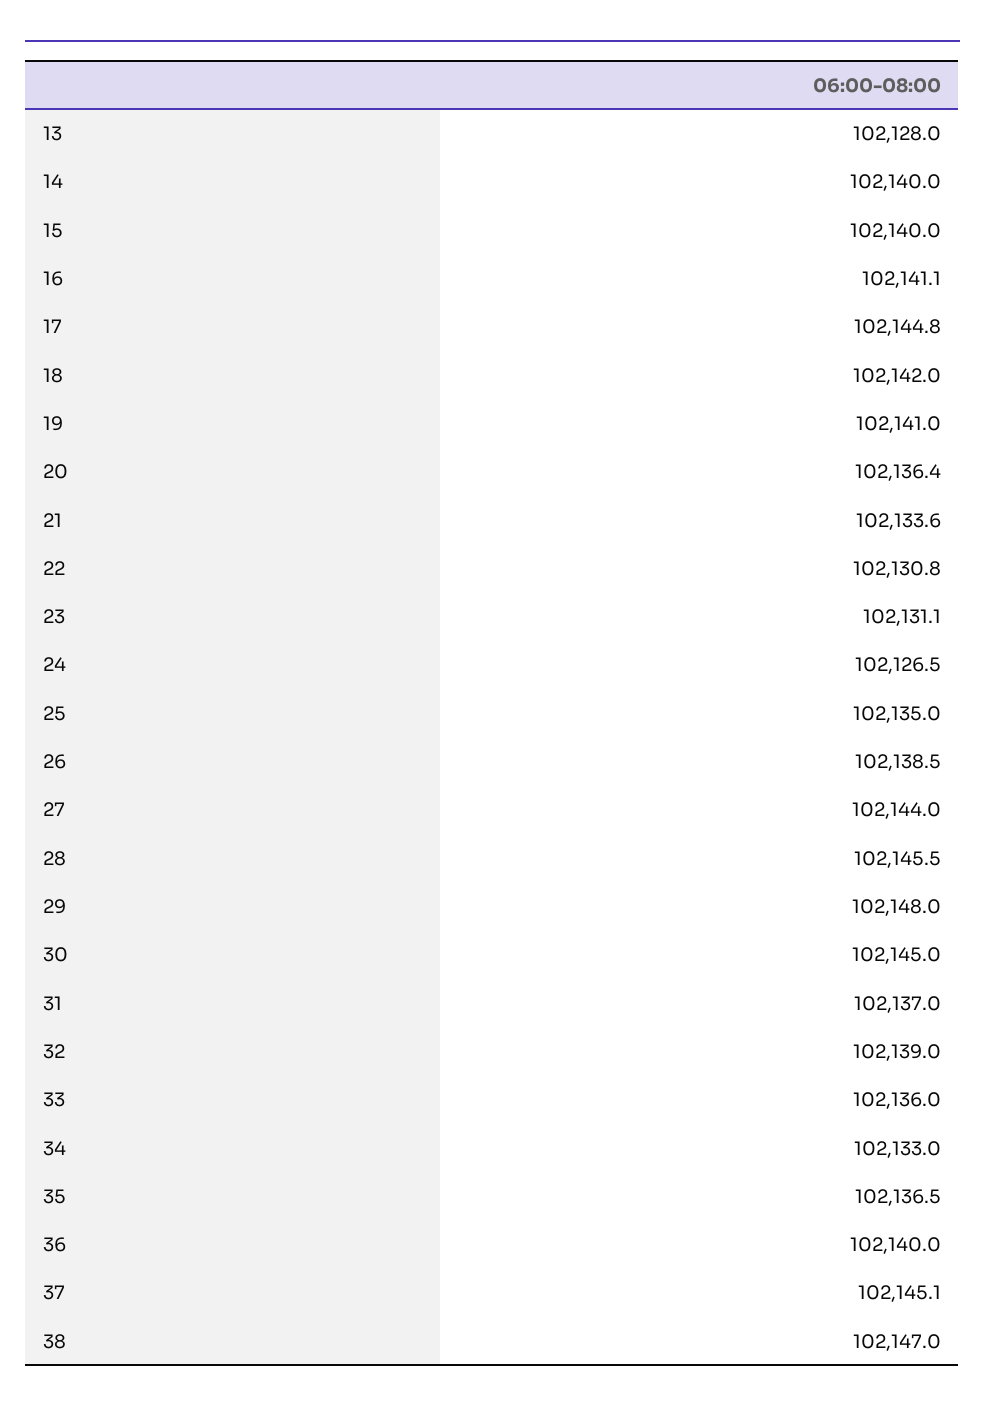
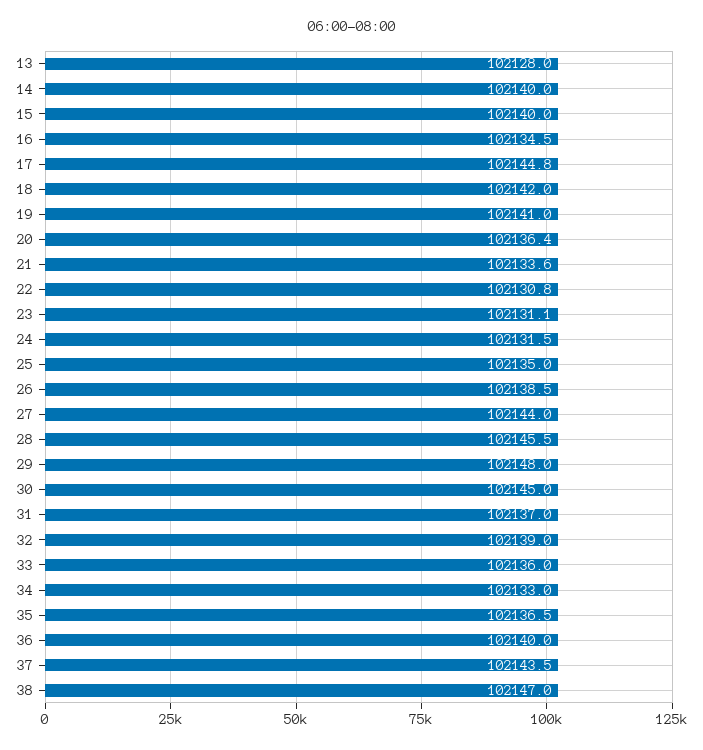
  {
    "13": 102128,
    "14": 102140,
    "15": 102140,
-   "16": 102141.1,
+   "16": 102134.5,
    "17": 102144.8,
    "18": 102142,
    "19": 102141,
    "20": 102136.4,
    "21": 102133.6,
    "22": 102130.8,
    "23": 102131.1,
-   "24": 102126.5,
+   "24": 102131.5,
    "25": 102135,
    "26": 102138.5,
    "27": 102144,
    "28": 102145.5,
    "29": 102148,
    "30": 102145,
    "31": 102137,
    "32": 102139,
    "33": 102136,
    "34": 102133,
    "35": 102136.5,
    "36": 102140,
-   "37": 102145.1,
+   "37": 102143.5,
    "38": 102147
  }

